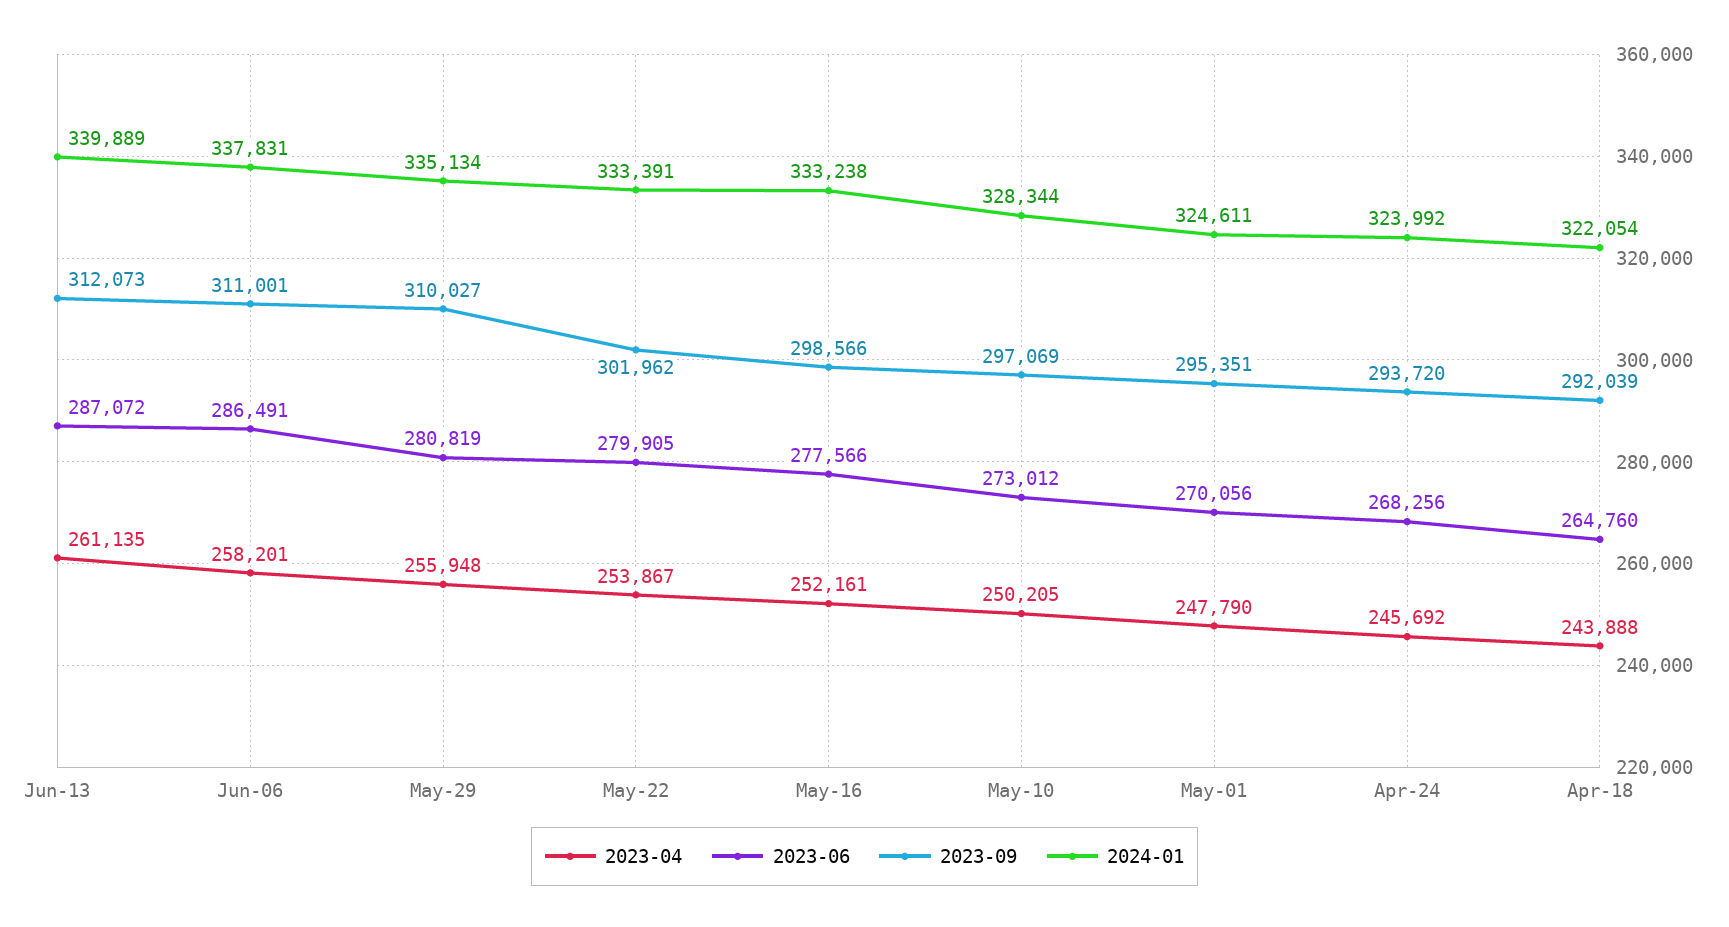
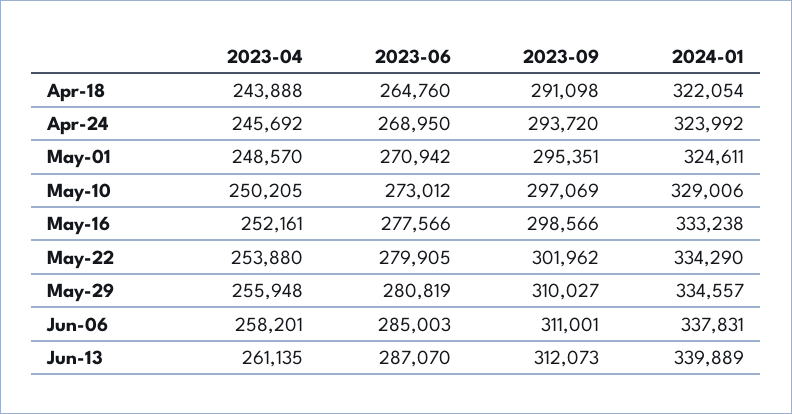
  {
    "2023-04": {
      "Jun-13": 261135,
      "Jun-06": 258201,
      "May-29": 255948,
-     "May-22": 253867,
+     "May-22": 253880,
      "May-16": 252161,
      "May-10": 250205,
-     "May-01": 247790,
+     "May-01": 248570,
      "Apr-24": 245692,
      "Apr-18": 243888
    },
    "2023-06": {
-     "Jun-13": 287072,
+     "Jun-13": 287070,
-     "Jun-06": 286491,
+     "Jun-06": 285003,
      "May-29": 280819,
      "May-22": 279905,
      "May-16": 277566,
      "May-10": 273012,
-     "May-01": 270056,
+     "May-01": 270942,
-     "Apr-24": 268256,
+     "Apr-24": 268950,
      "Apr-18": 264760
    },
    "2023-09": {
      "Jun-13": 312073,
      "Jun-06": 311001,
      "May-29": 310027,
      "May-22": 301962,
      "May-16": 298566,
      "May-10": 297069,
      "May-01": 295351,
      "Apr-24": 293720,
-     "Apr-18": 292039
+     "Apr-18": 291098
    },
    "2024-01": {
      "Jun-13": 339889,
      "Jun-06": 337831,
-     "May-29": 335134,
+     "May-29": 334557,
-     "May-22": 333391,
+     "May-22": 334290,
      "May-16": 333238,
-     "May-10": 328344,
+     "May-10": 329006,
      "May-01": 324611,
      "Apr-24": 323992,
      "Apr-18": 322054
    }
  }

